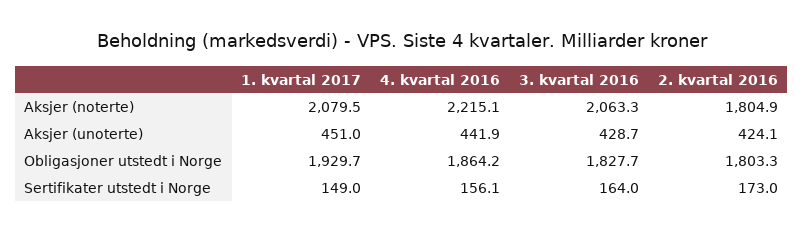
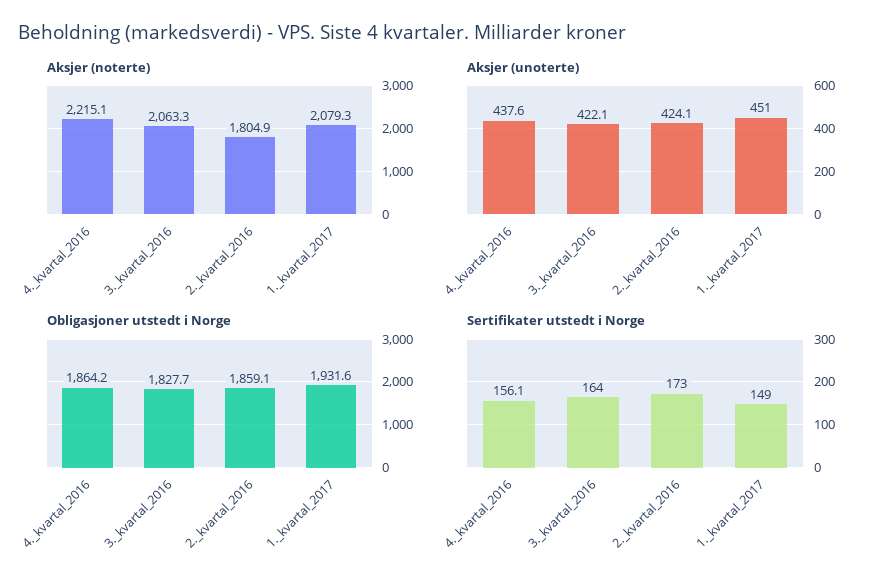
  {
    "Aksjer (noterte)": {
-     "1. kvartal 2017": 2079.5,
+     "1. kvartal 2017": 2079.3,
      "4. kvartal 2016": 2215.1,
      "3. kvartal 2016": 2063.3,
      "2. kvartal 2016": 1804.9
    },
    "Aksjer (unoterte)": {
      "1. kvartal 2017": 451,
-     "4. kvartal 2016": 441.9,
+     "4. kvartal 2016": 437.6,
-     "3. kvartal 2016": 428.7,
+     "3. kvartal 2016": 422.1,
      "2. kvartal 2016": 424.1
    },
    "Obligasjoner utstedt i Norge": {
-     "1. kvartal 2017": 1929.7,
+     "1. kvartal 2017": 1931.6,
      "4. kvartal 2016": 1864.2,
      "3. kvartal 2016": 1827.7,
-     "2. kvartal 2016": 1803.3
+     "2. kvartal 2016": 1859.1
    },
    "Sertifikater utstedt i Norge": {
      "1. kvartal 2017": 149,
      "4. kvartal 2016": 156.1,
      "3. kvartal 2016": 164,
      "2. kvartal 2016": 173
    }
  }

